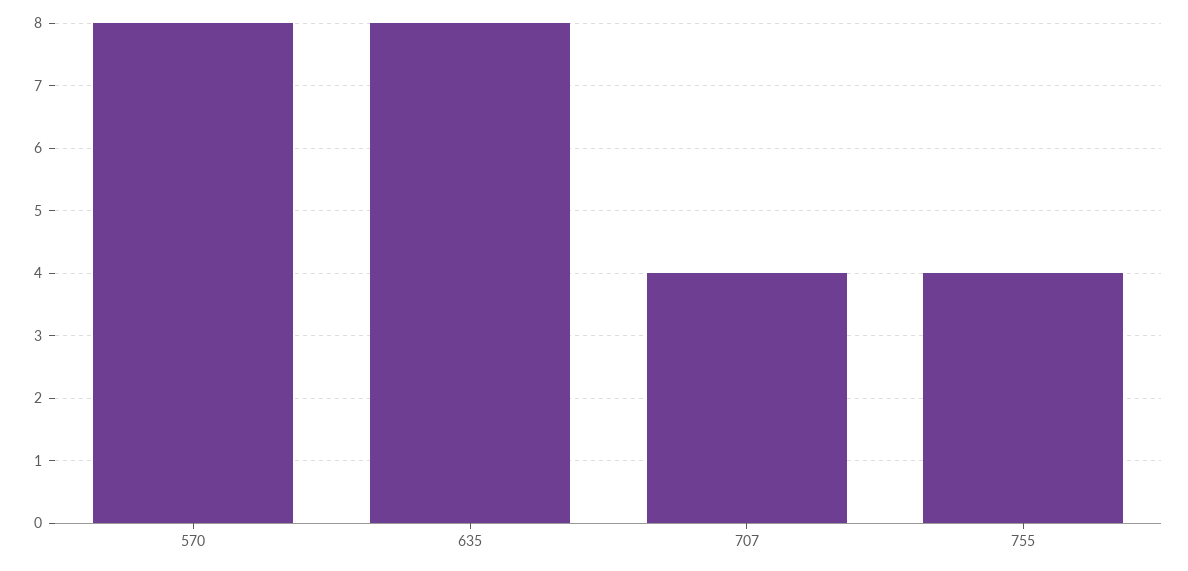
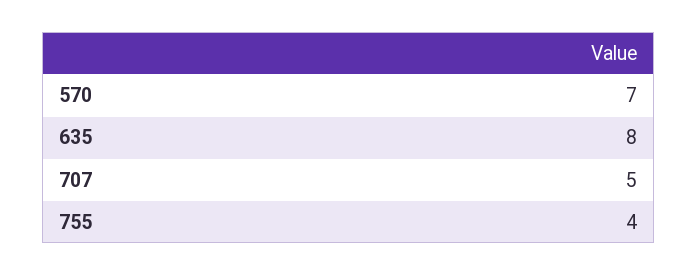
  {
-   "570": 8,
+   "570": 7,
    "635": 8,
-   "707": 4,
+   "707": 5,
    "755": 4
  }

